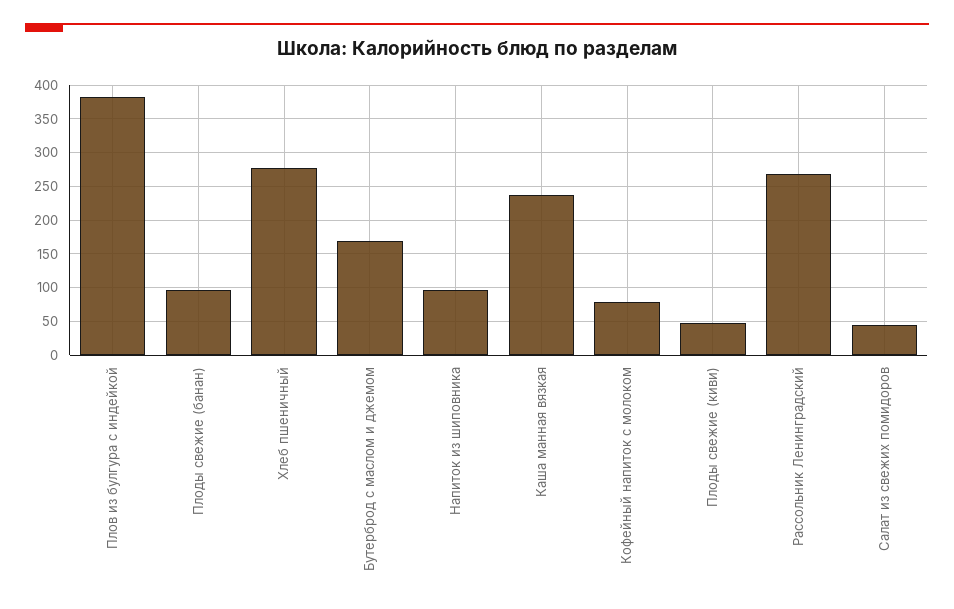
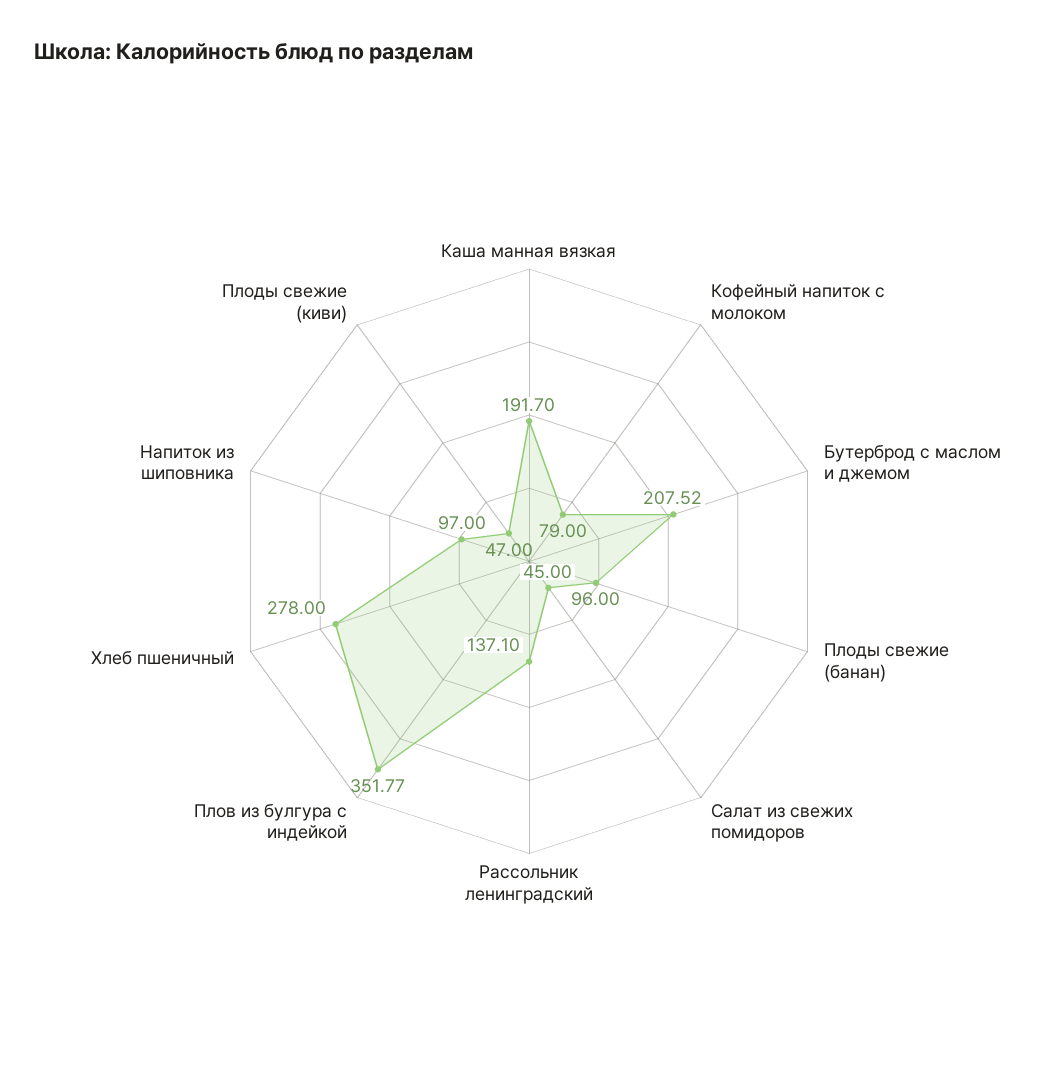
  {
-   "Плов из булгура с индейкой": 380,
+   "Плов из булгура с индейкой": 351.77,
    "Плоды свежие (банан)": 96,
    "Хлеб пшеничный": 278,
-   "Бутерброд с маслом и джемом": 170,
+   "Бутерброд с маслом и джемом": 207.52,
    "Напиток из шиповника": 97,
-   "Каша манная вязкая": 240,
+   "Каша манная вязкая": 191.7,
    "Кофейный напиток с молоком": 79,
    "Плоды свежие (киви)": 47,
-   "Рассольник Ленинградский": 270,
+   "Рассольник Ленинградский": 137.1,
    "Салат из свежих помидоров": 45
  }

